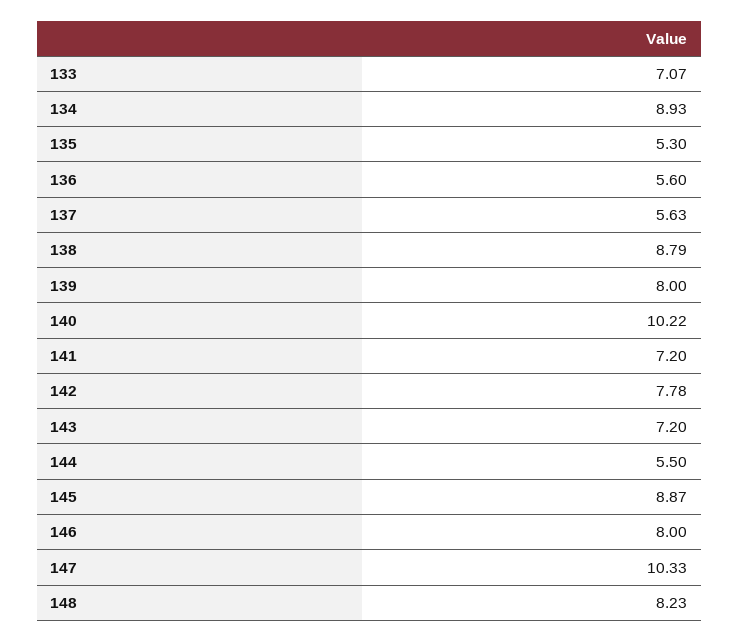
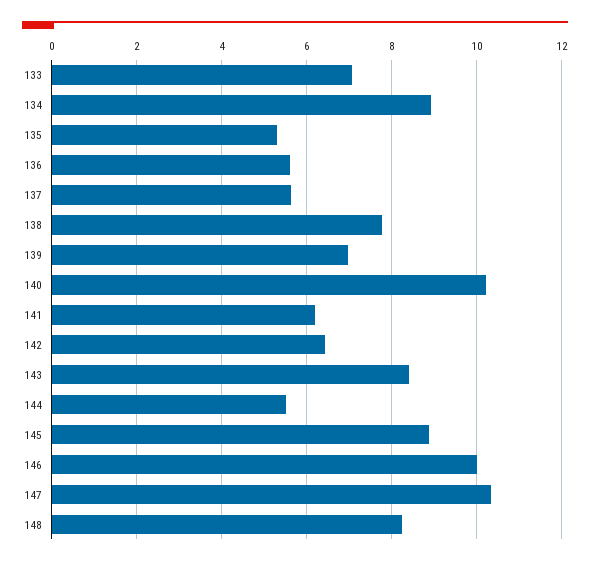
  {
    "133": 7.07,
    "134": 8.93,
    "135": 5.3,
    "136": 5.6,
    "137": 5.63,
-   "138": 8.79,
+   "138": 7.8,
-   "139": 8,
+   "139": 7,
    "140": 10.22,
-   "141": 7.2,
+   "141": 6.2,
-   "142": 7.78,
+   "142": 6.4,
-   "143": 7.2,
+   "143": 8.4,
    "144": 5.5,
    "145": 8.87,
-   "146": 8,
+   "146": 10,
    "147": 10.33,
    "148": 8.23
  }

